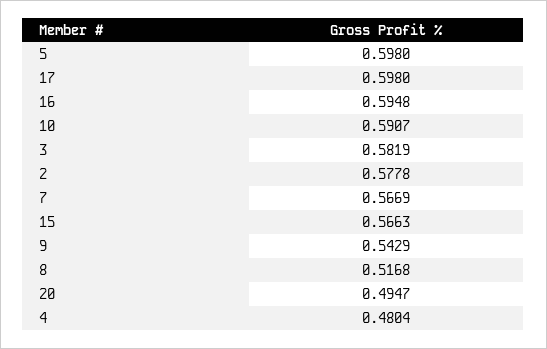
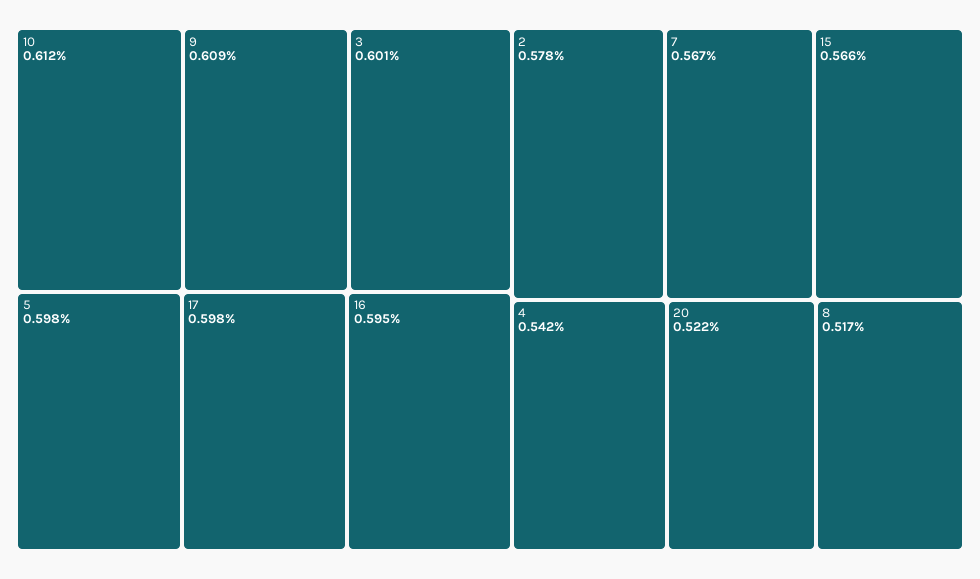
  {
    "5": 0.598,
    "17": 0.598,
    "16": 0.5948,
-   "10": 0.5907,
+   "10": 0.612,
-   "3": 0.5819,
+   "3": 0.601,
    "2": 0.5778,
    "7": 0.5669,
    "15": 0.5663,
-   "9": 0.5429,
+   "9": 0.609,
    "8": 0.5168,
-   "20": 0.4947,
+   "20": 0.522,
-   "4": 0.4804
+   "4": 0.542
  }

